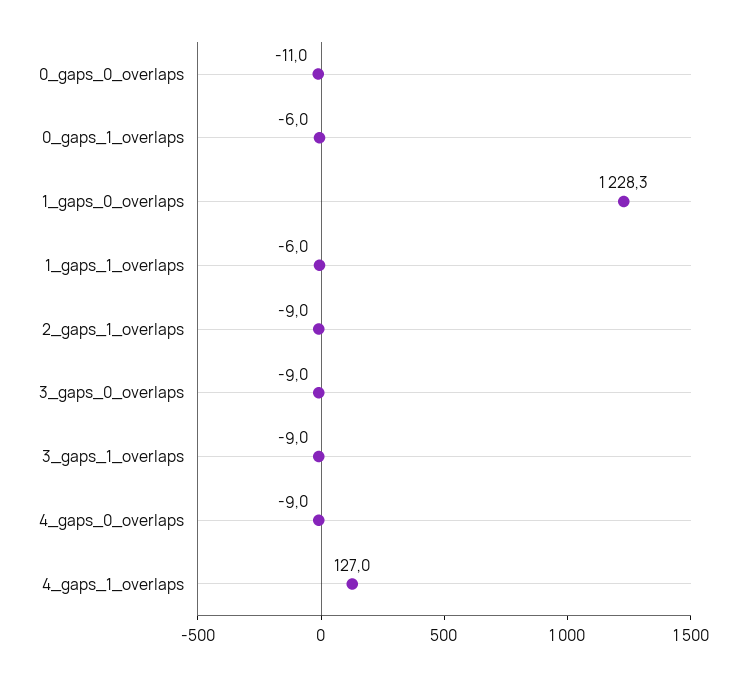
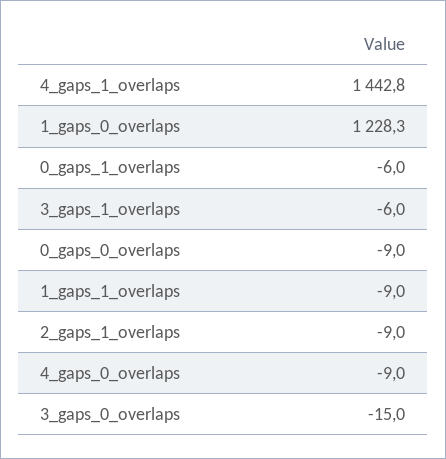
  {
-   "0_gaps_0_overlaps": -11,
+   "0_gaps_0_overlaps": -9,
    "0_gaps_1_overlaps": -6,
    "1_gaps_0_overlaps": 1228.3,
-   "1_gaps_1_overlaps": -6,
+   "1_gaps_1_overlaps": -9,
    "2_gaps_1_overlaps": -9,
-   "3_gaps_0_overlaps": -9,
+   "3_gaps_0_overlaps": -15,
-   "3_gaps_1_overlaps": -9,
+   "3_gaps_1_overlaps": -6,
    "4_gaps_0_overlaps": -9,
-   "4_gaps_1_overlaps": 127
+   "4_gaps_1_overlaps": 1442.8
  }

